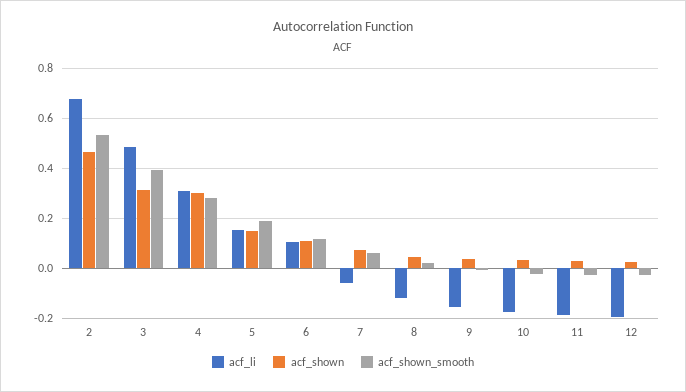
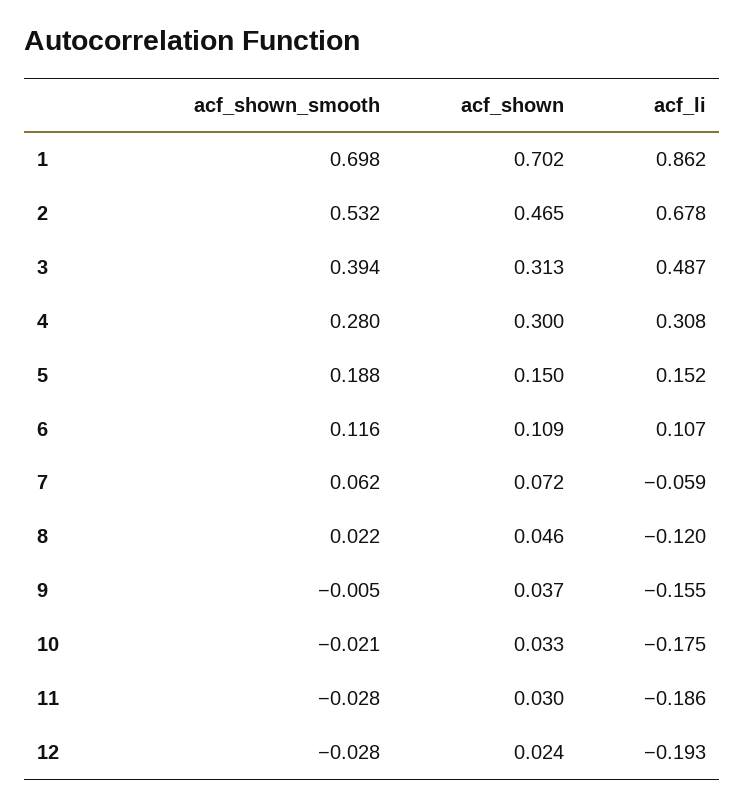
  {
    "acf_li": {
      "2": 0.678,
      "3": 0.487,
      "4": 0.308,
      "5": 0.152,
      "6": 0.107,
      "7": -0.059,
      "8": -0.12,
      "9": -0.155,
      "10": -0.175,
      "11": -0.186,
-     "12": -0.193
+     "12": -0.193,
+     "1": 0.862
    },
    "acf_shown": {
      "2": 0.465,
      "3": 0.313,
      "4": 0.3,
      "5": 0.15,
      "6": 0.109,
      "7": 0.072,
      "8": 0.046,
      "9": 0.037,
      "10": 0.033,
      "11": 0.03,
-     "12": 0.024
+     "12": 0.024,
+     "1": 0.702
    },
    "acf_shown_smooth": {
      "2": 0.532,
      "3": 0.394,
      "4": 0.28,
      "5": 0.188,
      "6": 0.116,
      "7": 0.062,
      "8": 0.022,
      "9": -0.005,
      "10": -0.021,
      "11": -0.028,
-     "12": -0.028
+     "12": -0.028,
+     "1": 0.698
    }
  }

